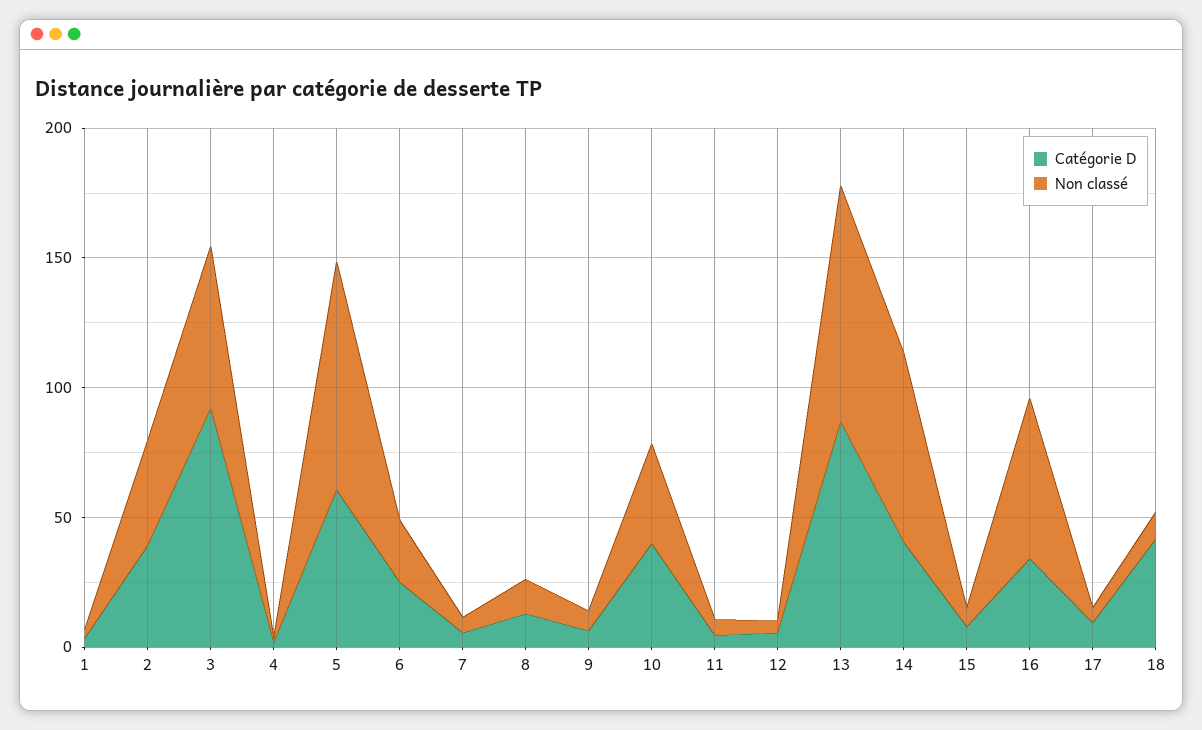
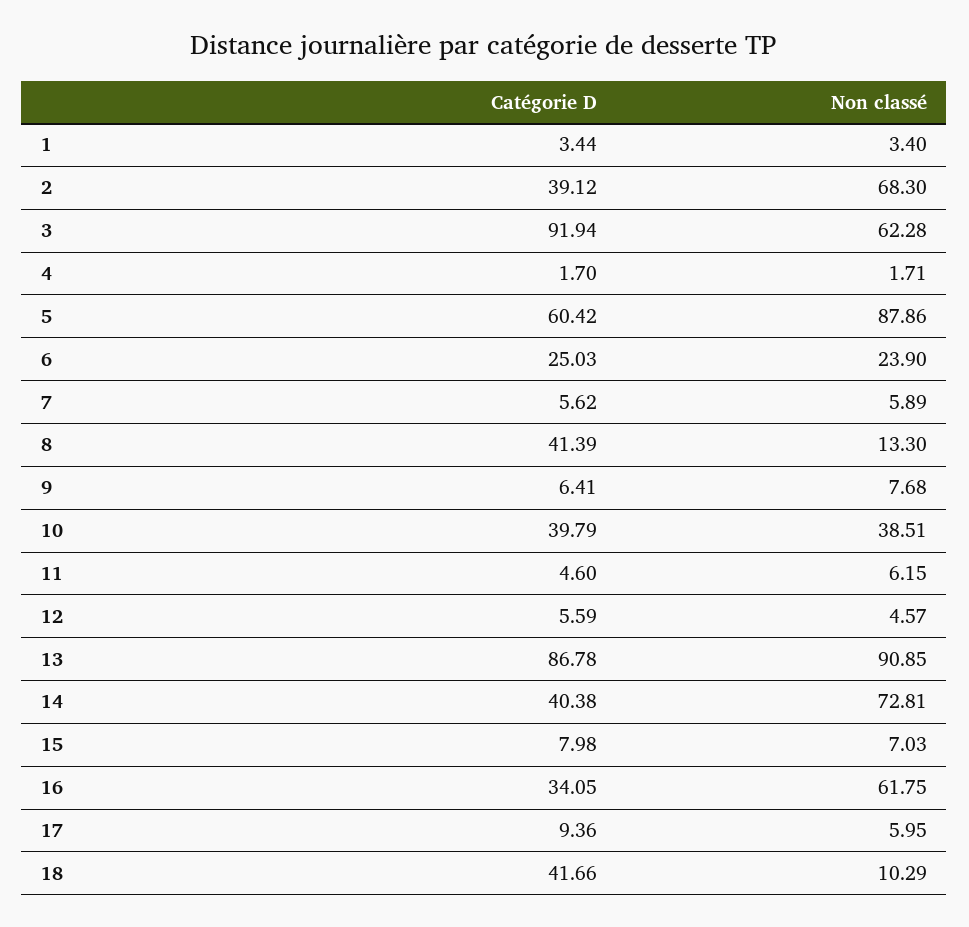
  {
    "Catégorie D": {
      "1": 3.44,
      "2": 39.12,
      "3": 91.94,
      "4": 1.7,
      "5": 60.42,
      "6": 25.03,
      "7": 5.62,
-     "8": 10,
+     "8": 41.39,
      "9": 6.41,
      "10": 39.79,
      "11": 4.6,
      "12": 5.59,
      "13": 86.78,
      "14": 40.38,
      "15": 7.98,
      "16": 34.05,
      "17": 9.36,
      "18": 41.66
    },
    "Non classé": {
      "1": 3.4,
-     "2": 40,
+     "2": 68.3,
      "3": 62.28,
      "4": 1.71,
      "5": 87.86,
      "6": 23.9,
      "7": 5.89,
      "8": 13.3,
      "9": 7.68,
      "10": 38.51,
      "11": 6.15,
      "12": 4.57,
      "13": 90.85,
      "14": 72.81,
      "15": 7.03,
      "16": 61.75,
      "17": 5.95,
      "18": 10.29
    }
  }

